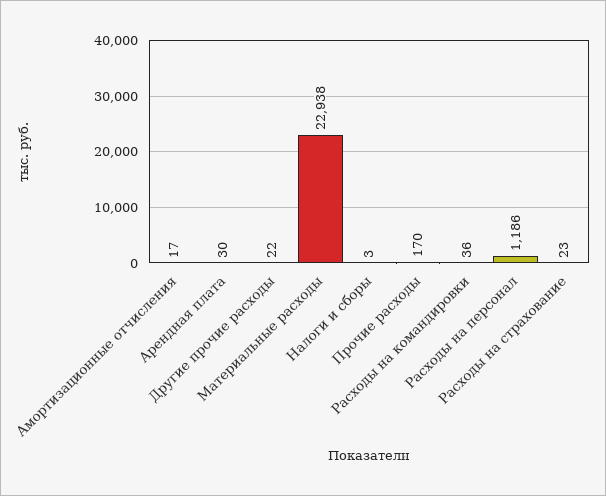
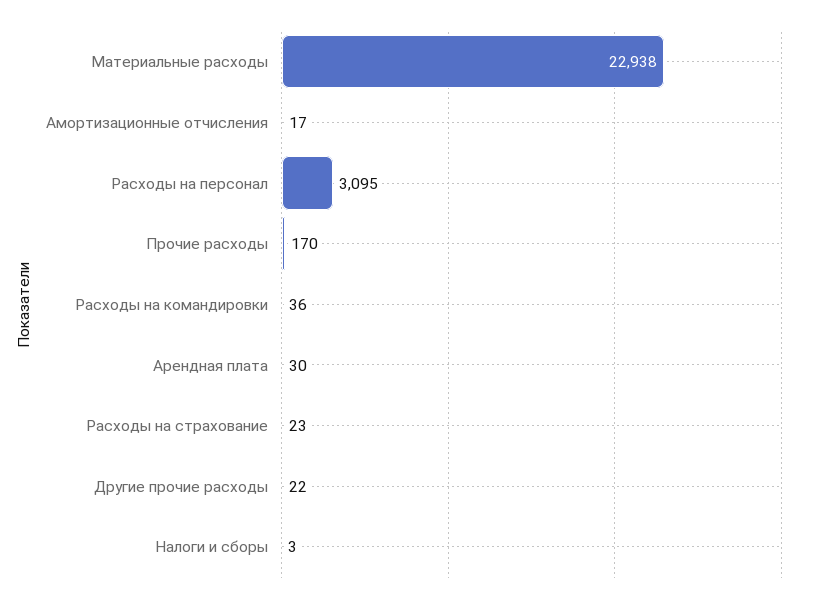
  {
    "Амортизационные отчисления": 17,
    "Арендная плата": 30,
    "Другие прочие расходы": 22,
    "Материальные расходы": 22938,
    "Налоги и сборы": 3,
    "Прочие расходы": 170,
    "Расходы на командировки": 36,
-   "Расходы на персонал": 1186,
+   "Расходы на персонал": 3095,
    "Расходы на страхование": 23
  }

